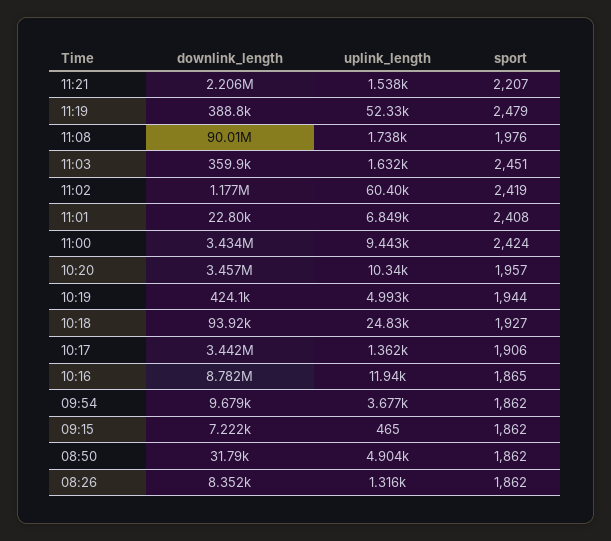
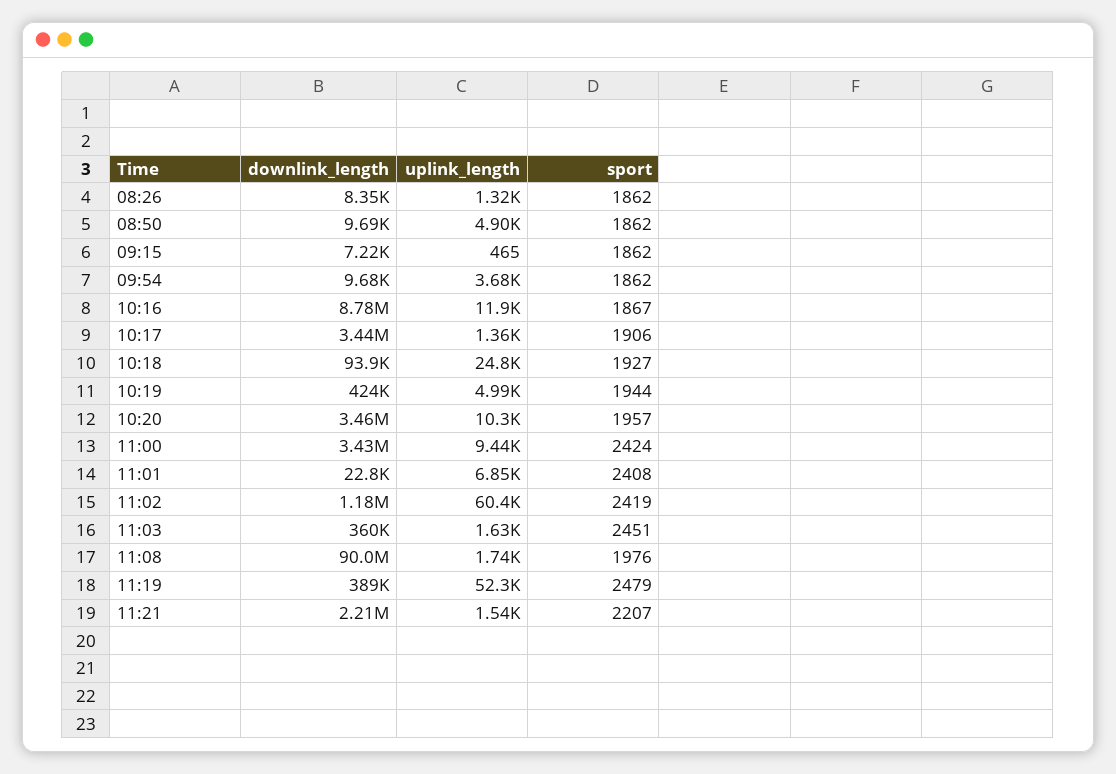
  {
    "downlink_length": {
      "11:21": 2206000,
      "11:19": 388800,
      "11:08": 90010000,
      "11:03": 359900,
      "11:02": 1177000,
      "11:01": 22800,
      "11:00": 3434000,
      "10:20": 3457000,
      "10:19": 424100,
      "10:18": 93920,
      "10:17": 3442000,
      "10:16": 8782000,
      "09:54": 9679,
      "09:15": 7222,
-     "08:50": 31790,
+     "08:50": 9690,
      "08:26": 8352
    },
    "uplink_length": {
      "11:21": 1538,
      "11:19": 52330,
      "11:08": 1738,
      "11:03": 1632,
      "11:02": 60400,
      "11:01": 6849,
      "11:00": 9443,
      "10:20": 10340,
      "10:19": 4993,
      "10:18": 24830,
      "10:17": 1362,
      "10:16": 11940,
      "09:54": 3677,
      "09:15": 465,
      "08:50": 4904,
      "08:26": 1316
    },
    "sport": {
      "11:21": 2207,
      "11:19": 2479,
      "11:08": 1976,
      "11:03": 2451,
      "11:02": 2419,
      "11:01": 2408,
      "11:00": 2424,
      "10:20": 1957,
      "10:19": 1944,
      "10:18": 1927,
      "10:17": 1906,
-     "10:16": 1865,
+     "10:16": 1867,
      "09:54": 1862,
      "09:15": 1862,
      "08:50": 1862,
      "08:26": 1862
    }
  }

